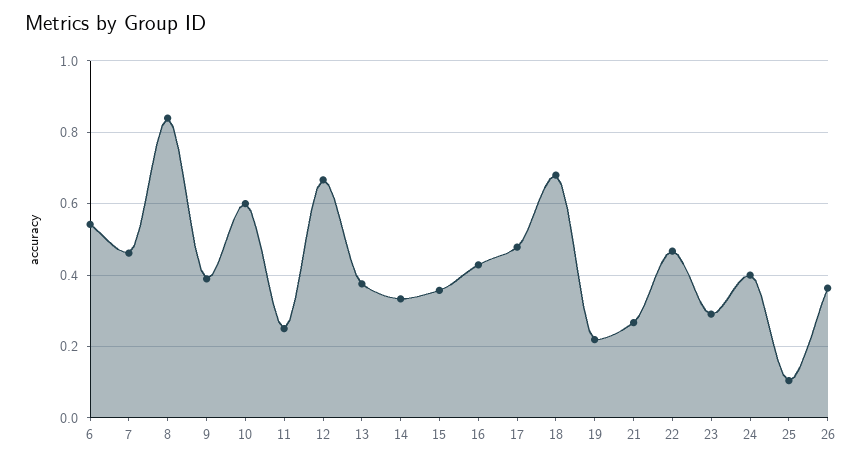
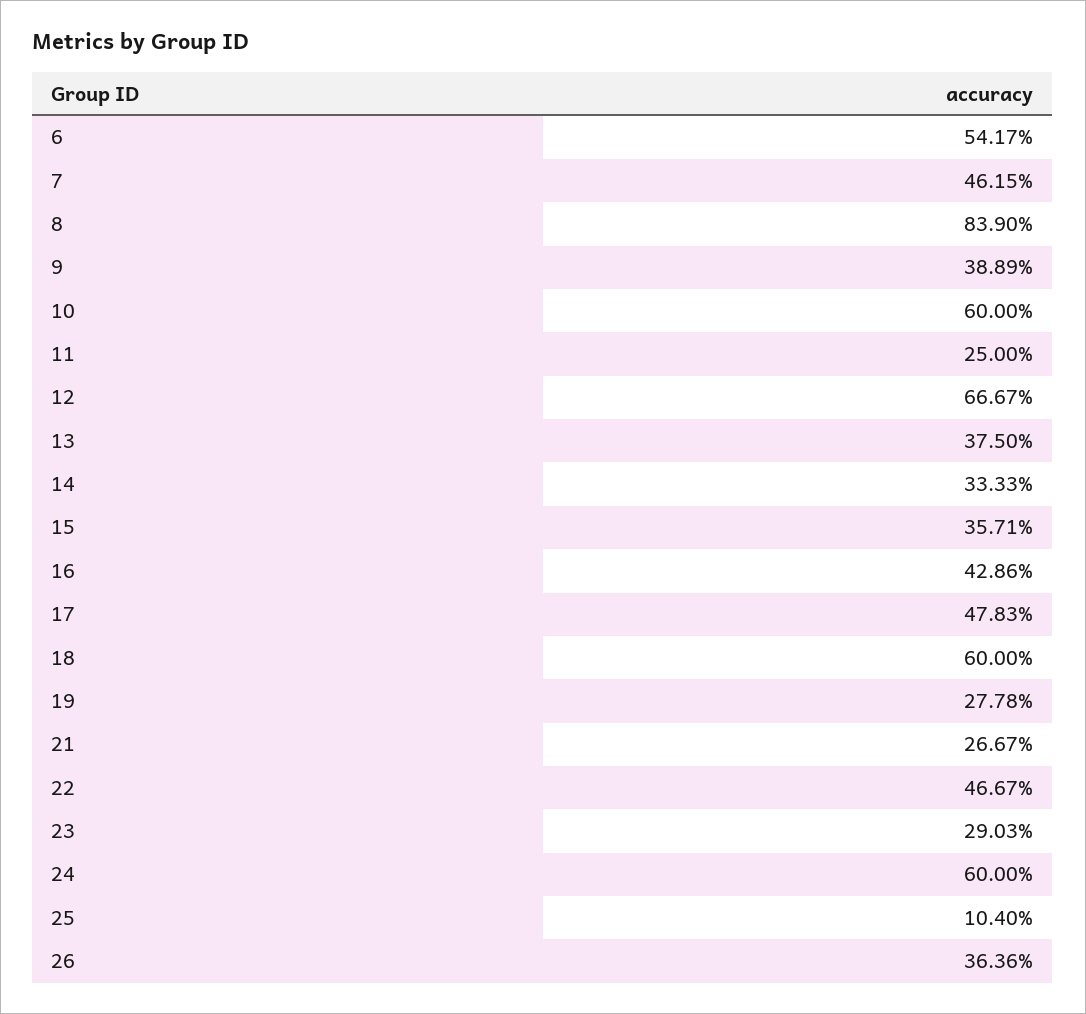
  {
    "6": 0.5417,
    "7": 0.4615,
    "8": 0.839,
    "9": 0.3889,
    "10": 0.6,
    "11": 0.25,
    "12": 0.6667,
    "13": 0.375,
    "14": 0.3333,
    "15": 0.3571,
    "16": 0.4286,
    "17": 0.4783,
-   "18": 0.68,
+   "18": 0.6,
-   "19": 0.22,
+   "19": 0.2778,
    "21": 0.2667,
    "22": 0.4667,
    "23": 0.2903,
-   "24": 0.4,
+   "24": 0.6,
    "25": 0.104,
    "26": 0.3636
  }

